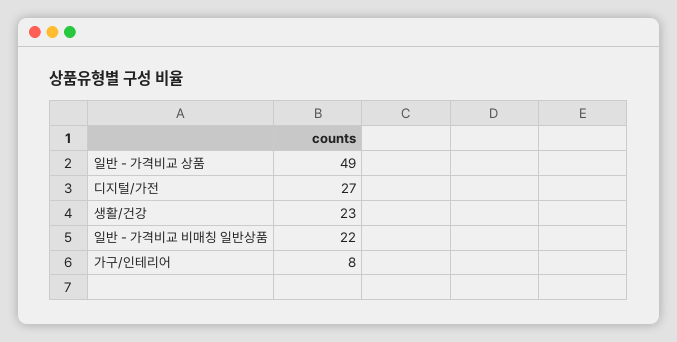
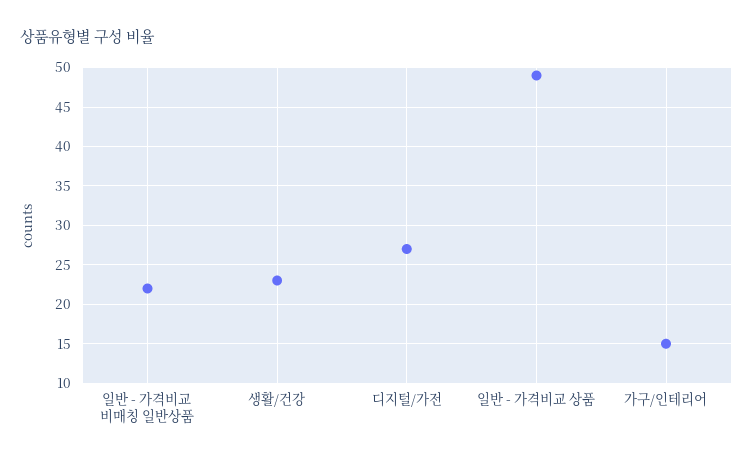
  {
    "일반 - 가격비교 상품": 49,
    "디지털/가전": 27,
    "생활/건강": 23,
    "일반 - 가격비교 비매칭 일반상품": 22,
-   "가구/인테리어": 8
+   "가구/인테리어": 15
  }

